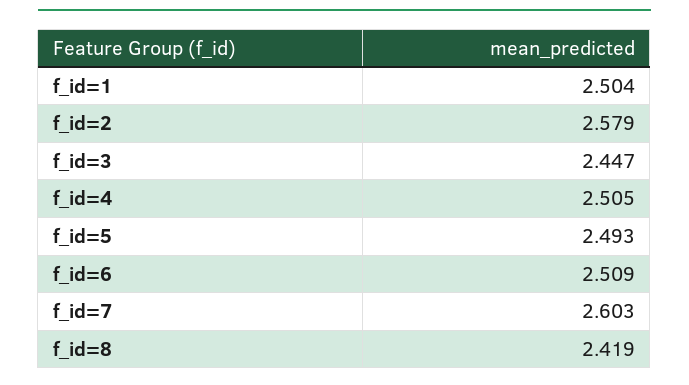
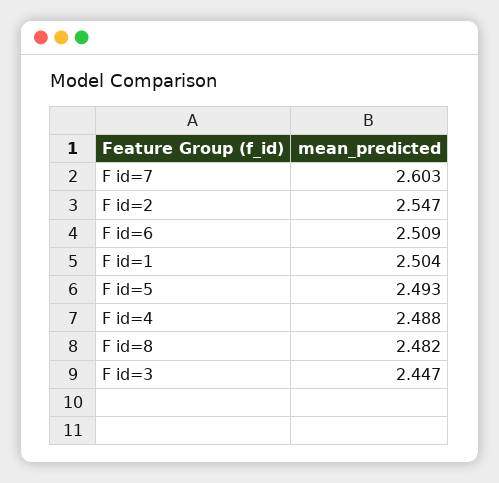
  {
    "f_id=1": 2.504,
-   "f_id=2": 2.579,
+   "f_id=2": 2.547,
    "f_id=3": 2.447,
-   "f_id=4": 2.505,
+   "f_id=4": 2.488,
    "f_id=5": 2.493,
    "f_id=6": 2.509,
    "f_id=7": 2.603,
-   "f_id=8": 2.419
+   "f_id=8": 2.482
  }

